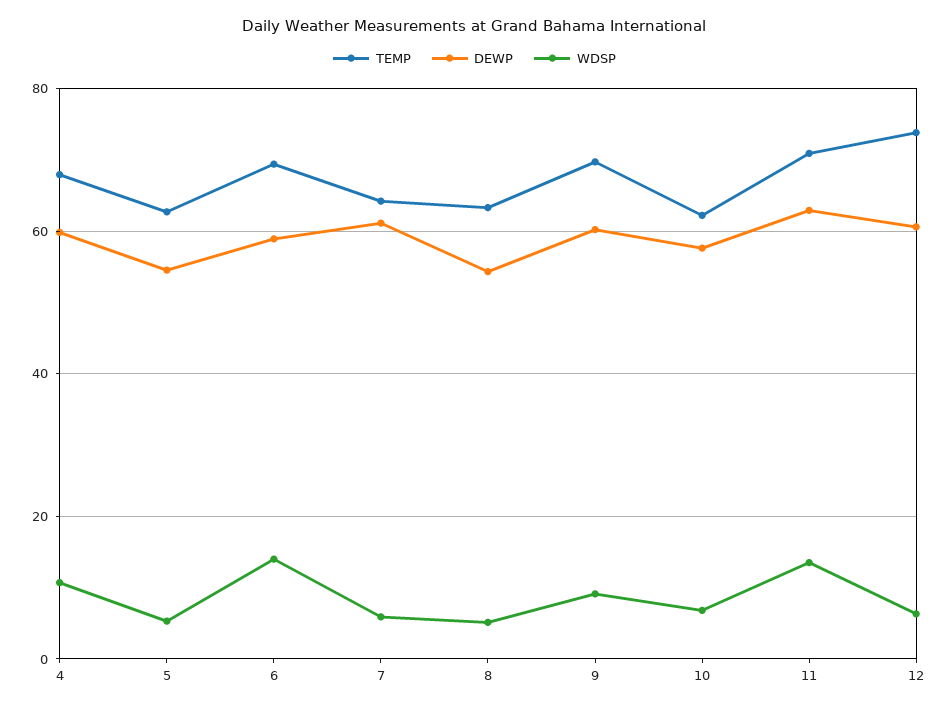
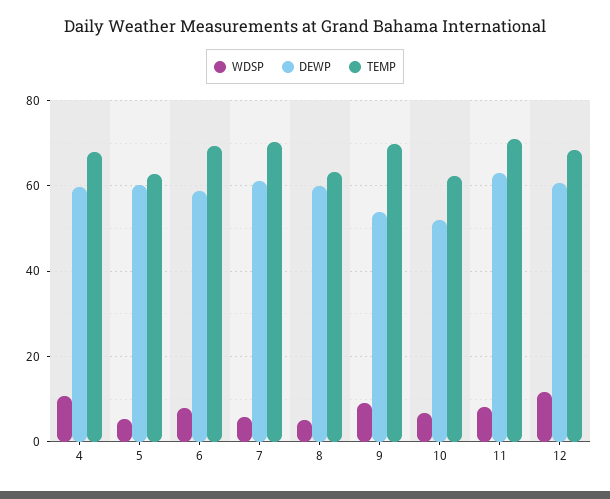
  {
    "TEMP": {
      "4": 68,
      "5": 62,
      "6": 70,
-     "7": 64,
+     "7": 70,
      "8": 64,
      "9": 70,
      "10": 62,
      "11": 70,
-     "12": 74
+     "12": 68
    },
    "DEWP": {
      "4": 60,
-     "5": 54,
+     "5": 60,
      "6": 58,
      "7": 62,
-     "8": 54,
+     "8": 60,
-     "9": 60,
+     "9": 54,
-     "10": 58,
+     "10": 52,
      "11": 62,
      "12": 60
    },
    "WDSP": {
      "4": 10,
      "5": 6,
-     "6": 14,
+     "6": 8,
      "7": 6,
      "8": 6,
      "9": 10,
      "10": 6,
-     "11": 14,
+     "11": 8,
-     "12": 6
+     "12": 12
    }
  }

